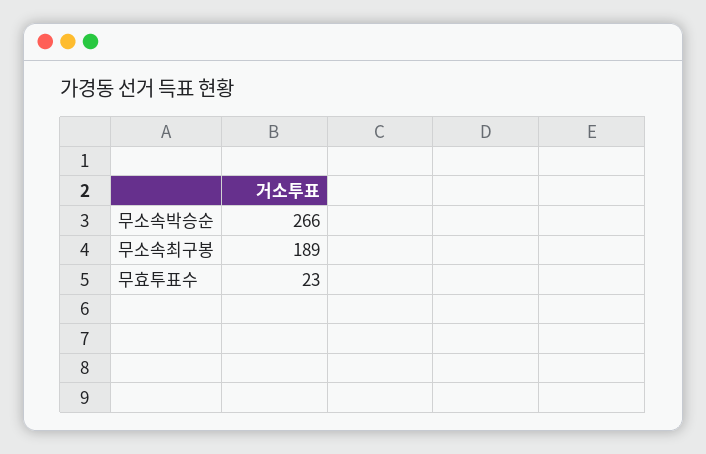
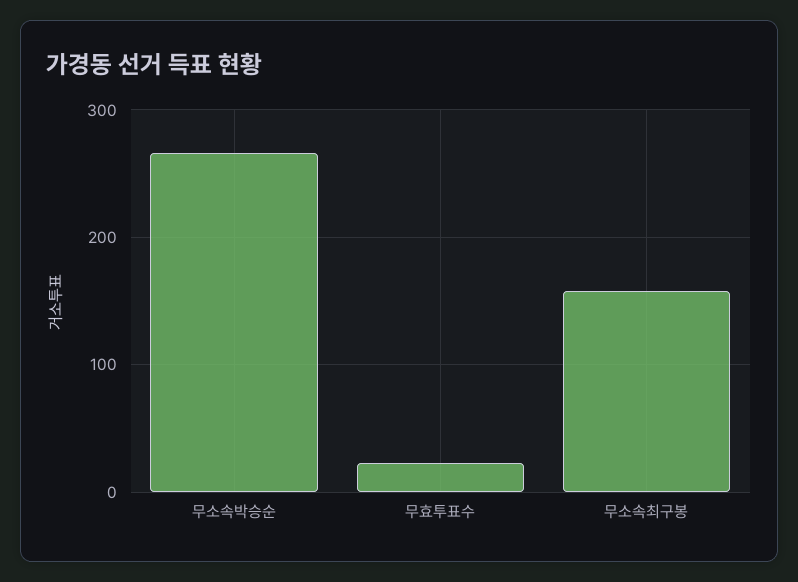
  {
    "무소속박승순": 266,
-   "무소속최구봉": 189,
+   "무소속최구봉": 160,
    "무효투표수": 23
  }

